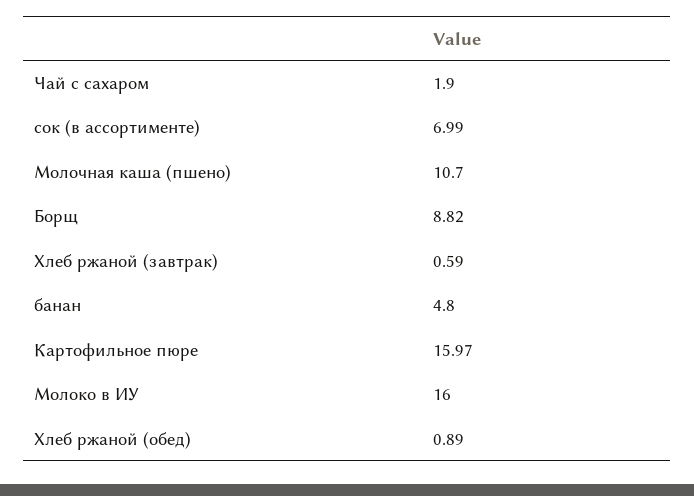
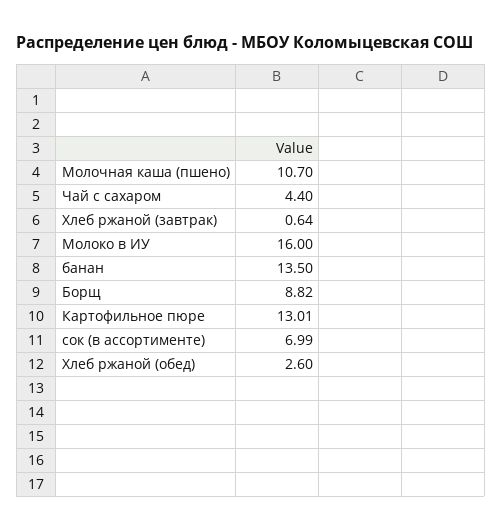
  {
-   "Чай с сахаром": 1.9,
+   "Чай с сахаром": 4.4,
    "сок (в ассортименте)": 6.99,
    "Молочная каша (пшено)": 10.7,
    "Борщ": 8.82,
-   "Хлеб ржаной (завтрак)": 0.59,
+   "Хлеб ржаной (завтрак)": 0.64,
-   "банан": 4.8,
+   "банан": 13.5,
-   "Картофильное пюре": 15.97,
+   "Картофильное пюре": 13.01,
    "Молоко в ИУ": 16,
-   "Хлеб ржаной (обед)": 0.89
+   "Хлеб ржаной (обед)": 2.6
  }

